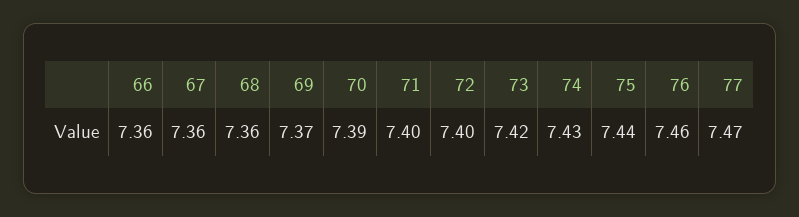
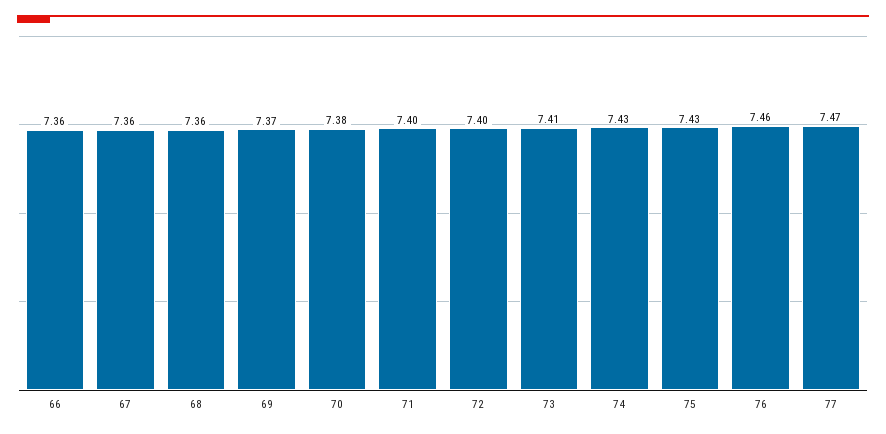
  {
    "66": 7.36,
    "67": 7.36,
    "68": 7.36,
    "69": 7.37,
-   "70": 7.39,
+   "70": 7.38,
    "71": 7.4,
    "72": 7.4,
-   "73": 7.42,
+   "73": 7.41,
    "74": 7.43,
-   "75": 7.44,
+   "75": 7.43,
    "76": 7.46,
    "77": 7.47
  }

